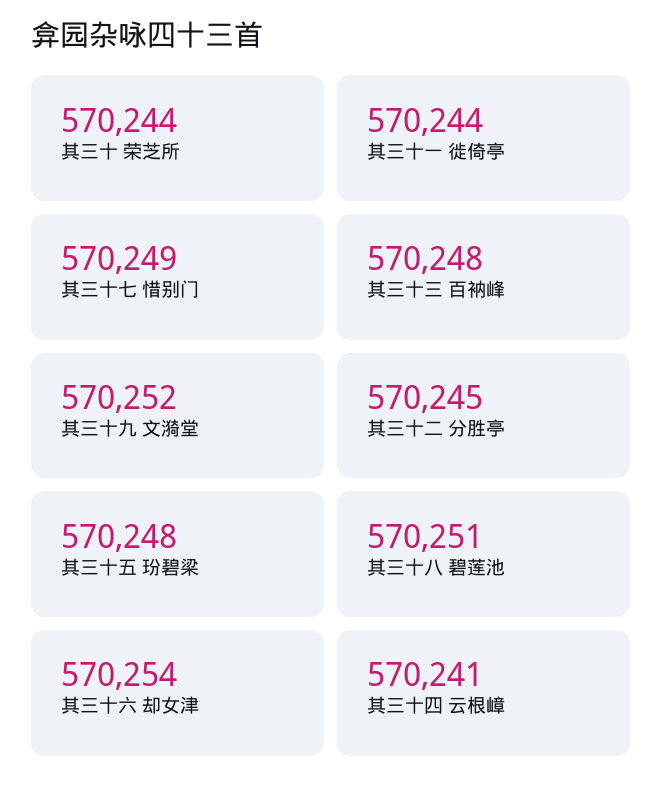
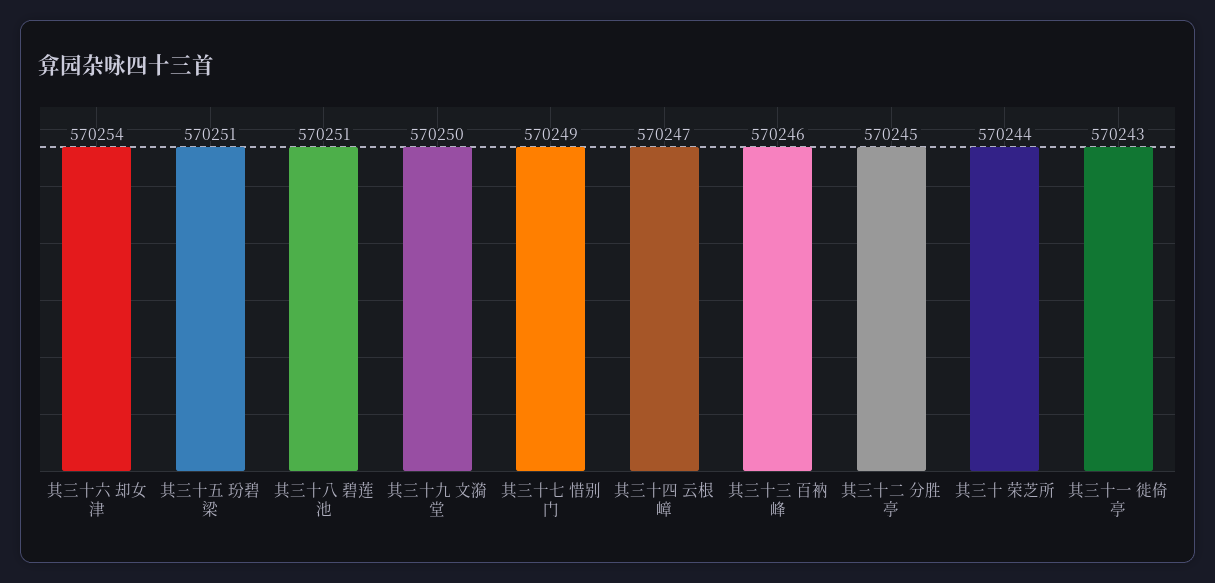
  {
    "其三十 荣芝所": 570244,
-   "其三十一 徙倚亭": 570244,
+   "其三十一 徙倚亭": 570243,
    "其三十七 惜别门": 570249,
-   "其三十三 百衲峰": 570248,
+   "其三十三 百衲峰": 570246,
-   "其三十九 文漪堂": 570252,
+   "其三十九 文漪堂": 570250,
    "其三十二 分胜亭": 570245,
-   "其三十五 玢碧梁": 570248,
+   "其三十五 玢碧梁": 570251,
    "其三十八 碧莲池": 570251,
    "其三十六 却女津": 570254,
-   "其三十四 云根嶂": 570241
+   "其三十四 云根嶂": 570247
  }

